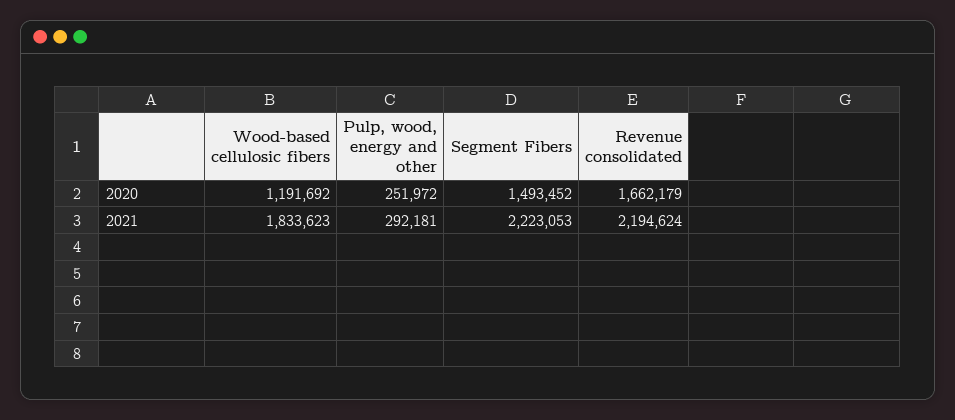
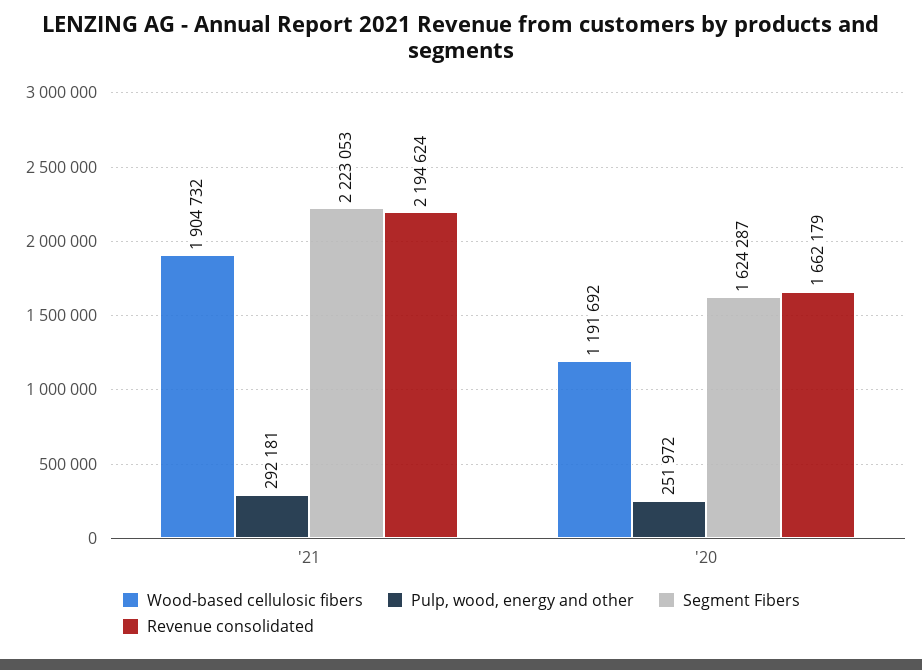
  {
    "Wood-based cellulosic fibers": {
      "2020": 1191692,
-     "2021": 1833623
+     "2021": 1904732
    },
    "Pulp, wood, energy and other": {
      "2020": 251972,
      "2021": 292181
    },
    "Segment Fibers": {
-     "2020": 1493452,
+     "2020": 1624287,
      "2021": 2223053
    },
    "Revenue consolidated": {
      "2020": 1662179,
      "2021": 2194624
    }
  }

